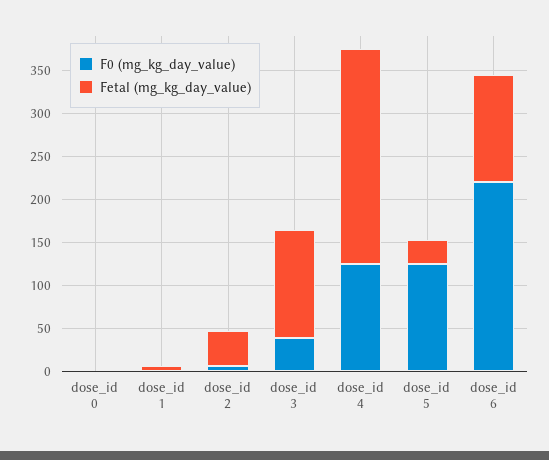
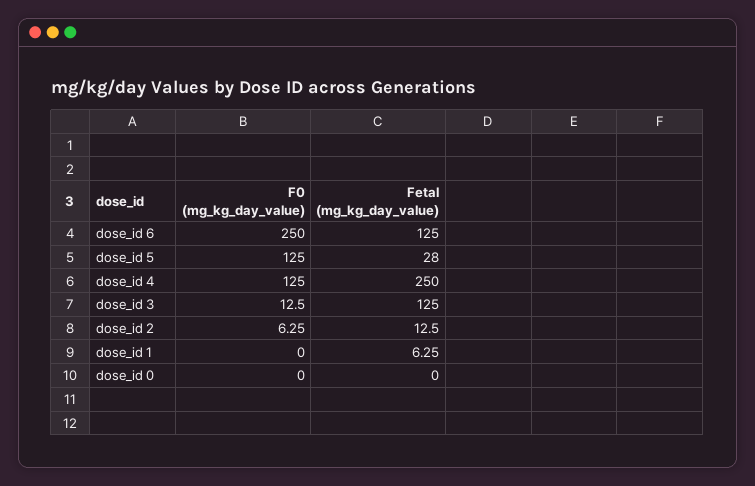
  {
    "F0 (mg_kg_day_value)": {
      "dose_id 0": 0,
      "dose_id 1": 0,
      "dose_id 2": 6.25,
-     "dose_id 3": 40,
+     "dose_id 3": 12.5,
      "dose_id 4": 125,
      "dose_id 5": 125,
-     "dose_id 6": 220
+     "dose_id 6": 250
    },
    "Fetal (mg_kg_day_value)": {
      "dose_id 0": 0,
      "dose_id 1": 6.25,
-     "dose_id 2": 40,
+     "dose_id 2": 12.5,
      "dose_id 3": 125,
      "dose_id 4": 250,
      "dose_id 5": 28,
      "dose_id 6": 125
    }
  }

